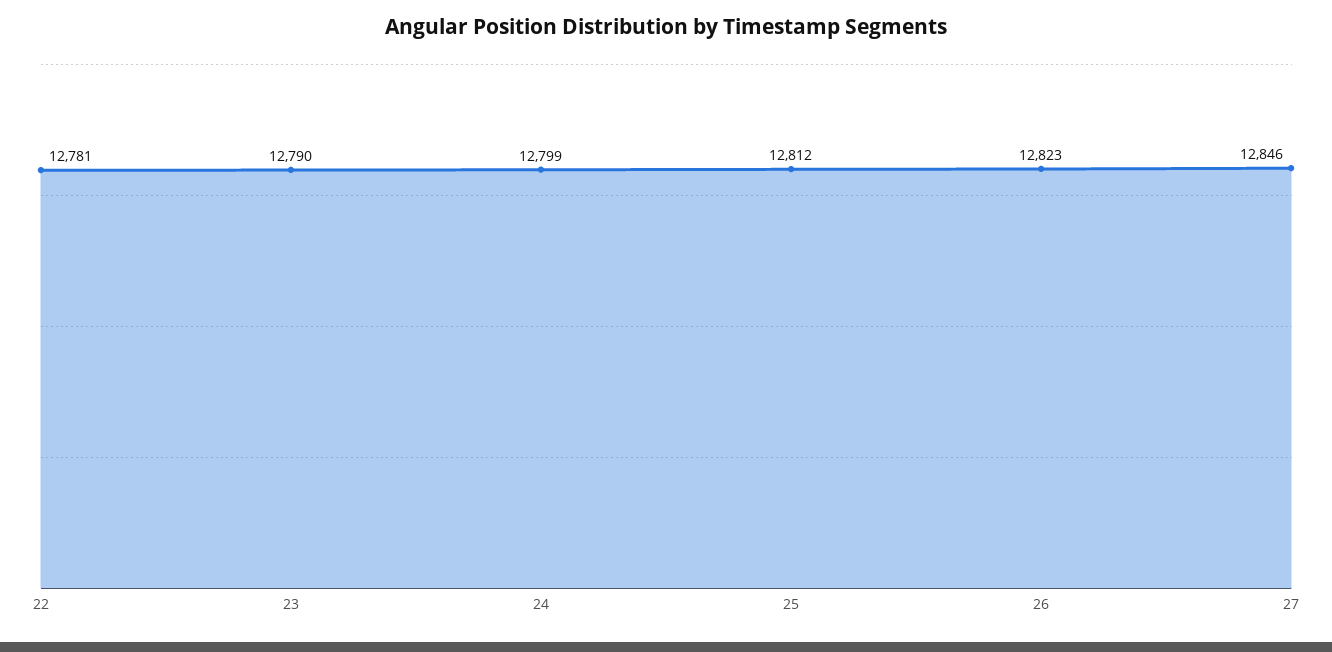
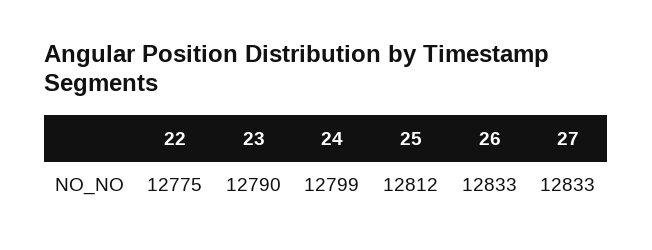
  {
-   "22": 12781,
+   "22": 12775,
    "23": 12790,
    "24": 12799,
    "25": 12812,
-   "26": 12823,
+   "26": 12833,
-   "27": 12846
+   "27": 12833
  }

